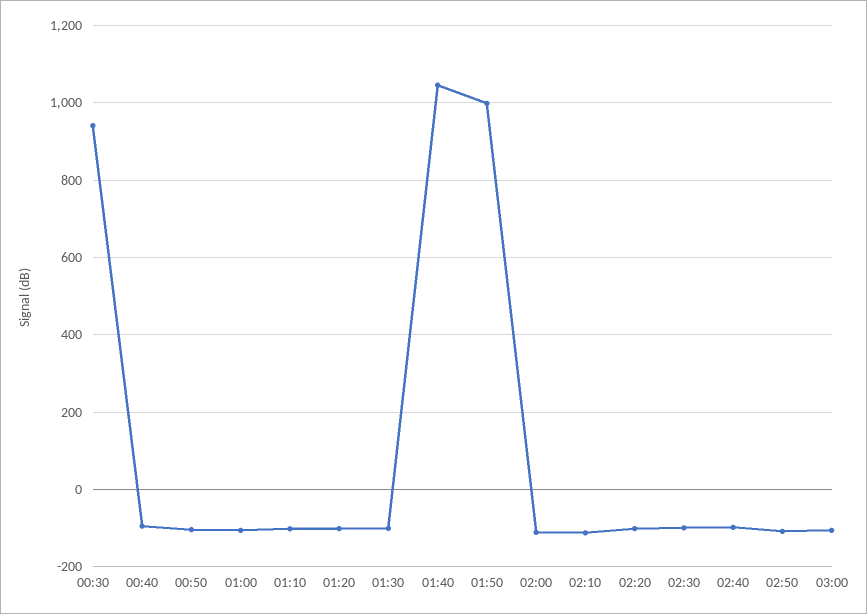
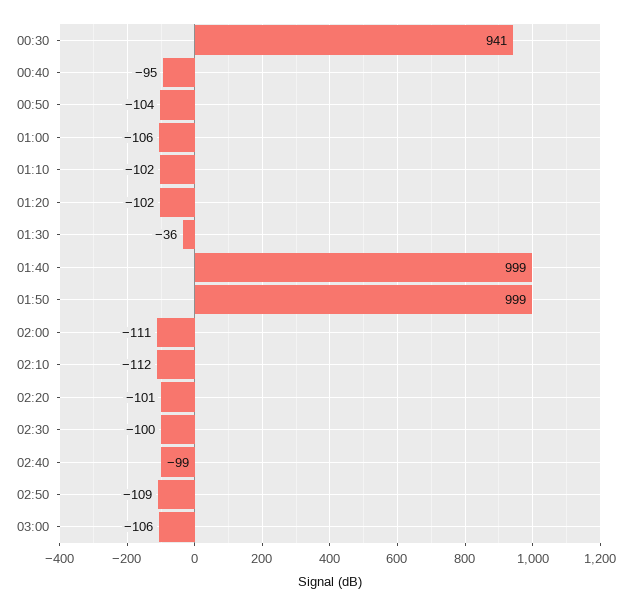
  {
    "00:30": 941,
    "00:40": -95,
    "00:50": -104,
    "01:00": -106,
    "01:10": -102,
    "01:20": -102,
-   "01:30": -100,
+   "01:30": -36,
-   "01:40": 1040,
+   "01:40": 999,
    "01:50": 999,
    "02:00": -111,
    "02:10": -112,
    "02:20": -101,
    "02:30": -100,
    "02:40": -99,
    "02:50": -109,
    "03:00": -106
  }

